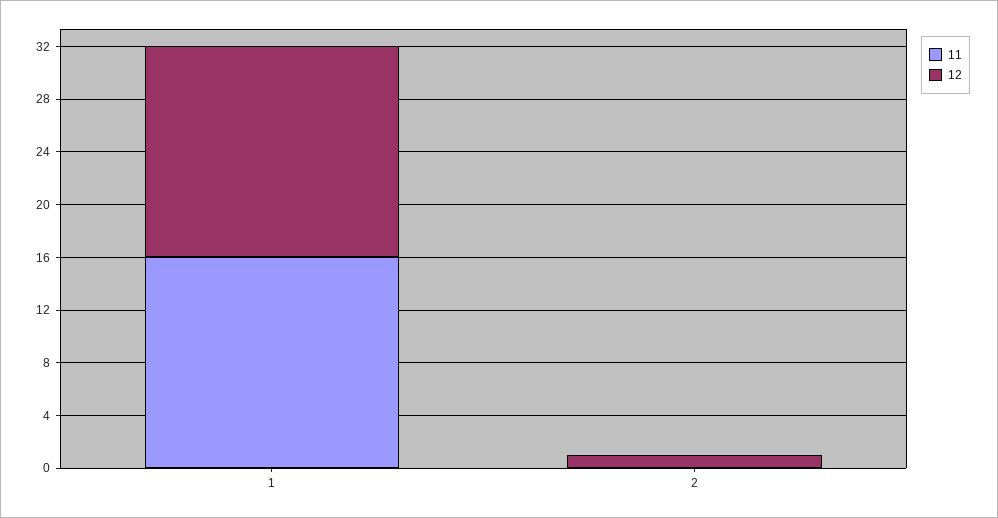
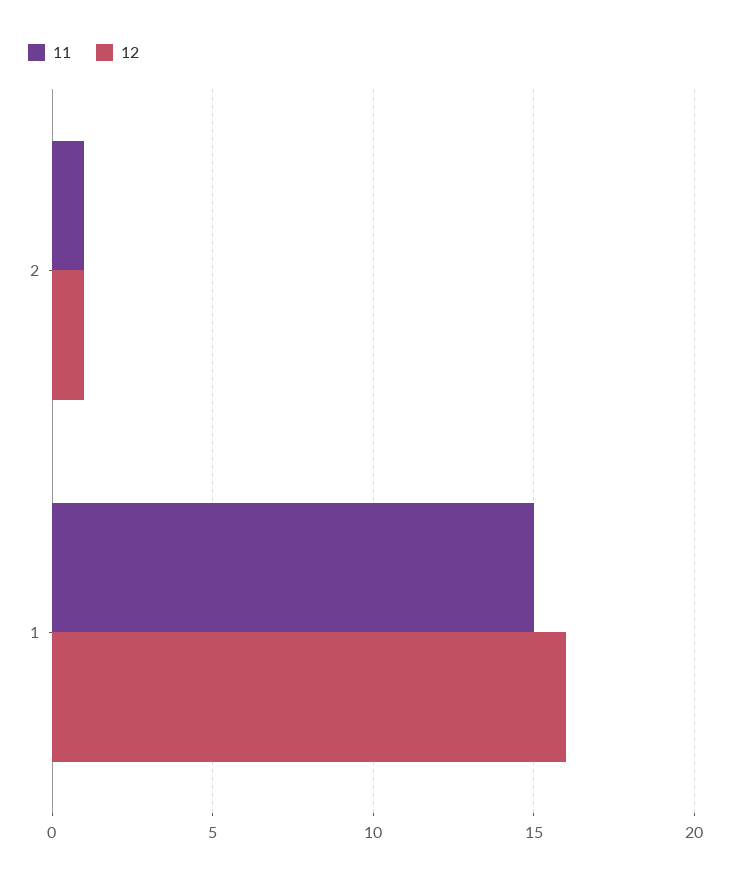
  {
    "11": {
-     "1": 16,
+     "1": 15,
-     "2": 0
+     "2": 1
    },
    "12": {
      "1": 16,
      "2": 1
    }
  }

